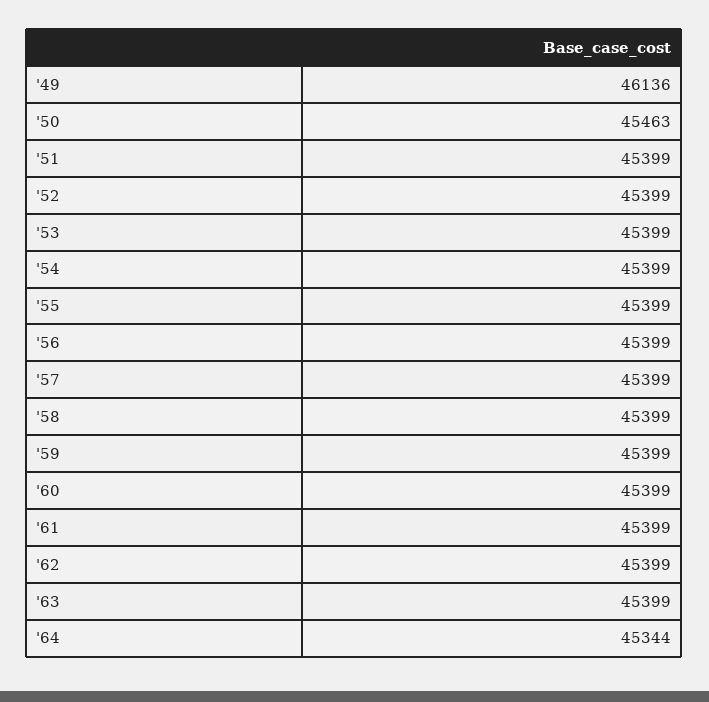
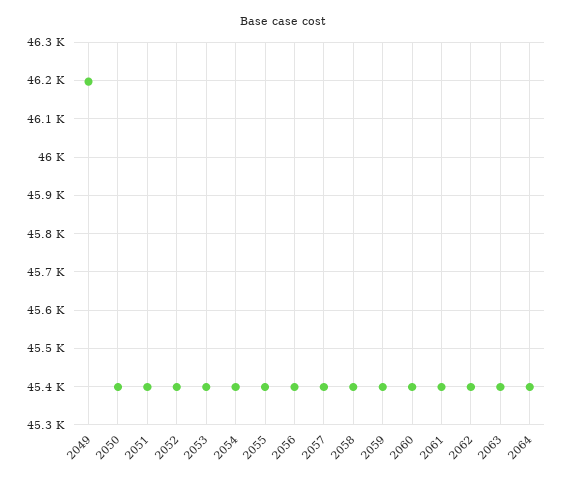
  {
-   "'49": 46136,
+   "'49": 46200,
-   "'50": 45463,
+   "'50": 45400,
    "'51": 45399,
    "'52": 45399,
    "'53": 45399,
    "'54": 45399,
    "'55": 45399,
    "'56": 45399,
    "'57": 45399,
    "'58": 45399,
    "'59": 45399,
    "'60": 45399,
    "'61": 45399,
    "'62": 45399,
    "'63": 45399,
-   "'64": 45344
+   "'64": 45400
  }

